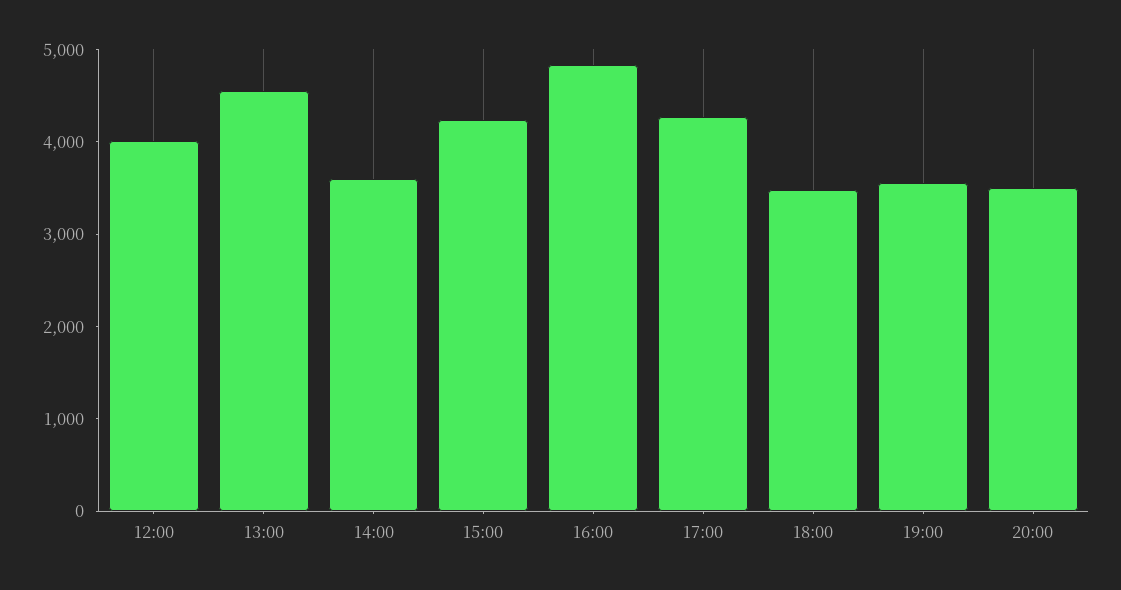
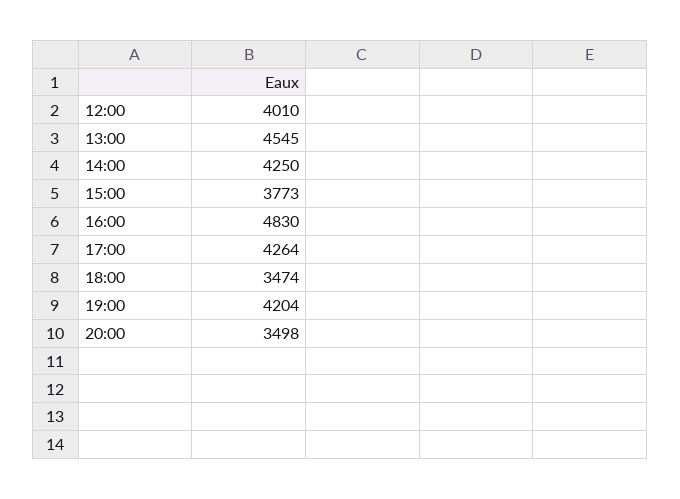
  {
    "12:00": 4010,
    "13:00": 4545,
-   "14:00": 3600,
+   "14:00": 4250,
-   "15:00": 4200,
+   "15:00": 3773,
    "16:00": 4830,
    "17:00": 4264,
    "18:00": 3474,
-   "19:00": 3600,
+   "19:00": 4204,
    "20:00": 3498
  }

